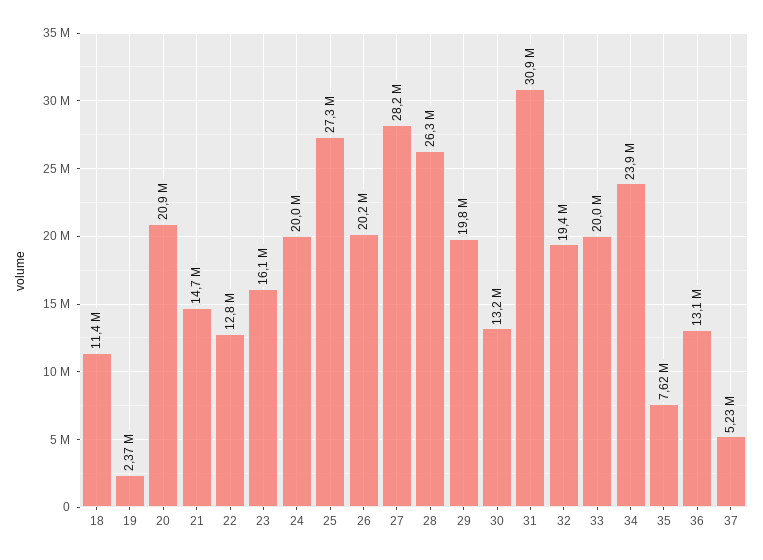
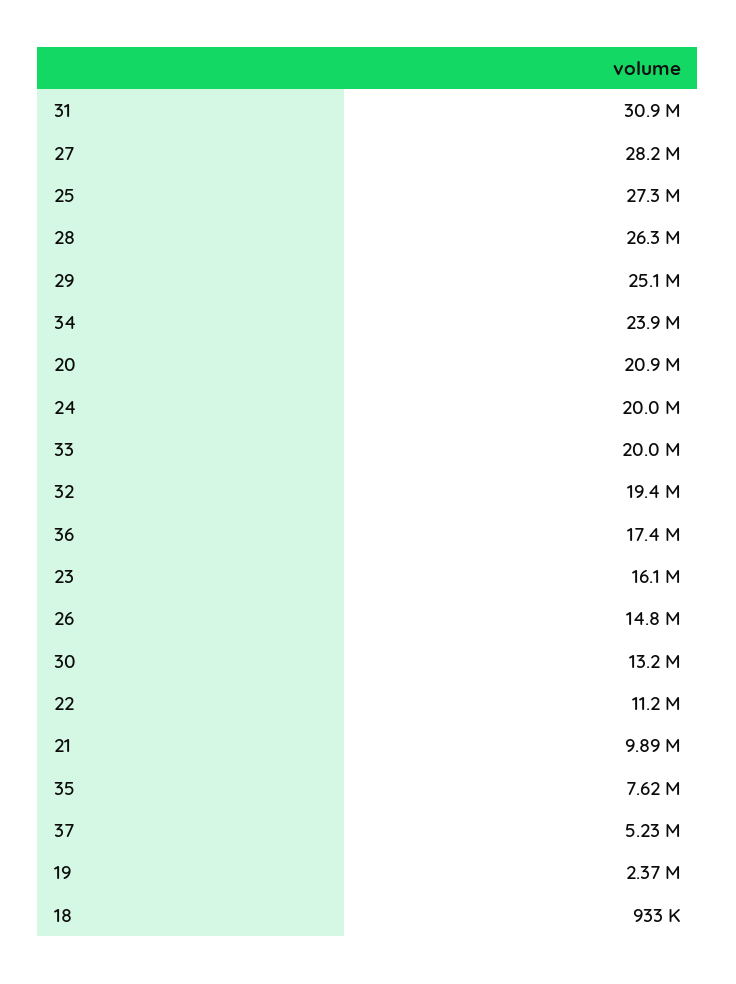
  {
-   "18": 11400000,
+   "18": 933000,
    "19": 2370000,
    "20": 20900000,
-   "21": 14700000,
+   "21": 9890000,
-   "22": 12800000,
+   "22": 11200000,
    "23": 16100000,
    "24": 20000000,
    "25": 27300000,
-   "26": 20200000,
+   "26": 14800000,
    "27": 28200000,
    "28": 26300000,
-   "29": 19800000,
+   "29": 25100000,
    "30": 13200000,
    "31": 30900000,
    "32": 19400000,
    "33": 20000000,
    "34": 23900000,
    "35": 7620000,
-   "36": 13100000,
+   "36": 17400000,
    "37": 5230000
  }

